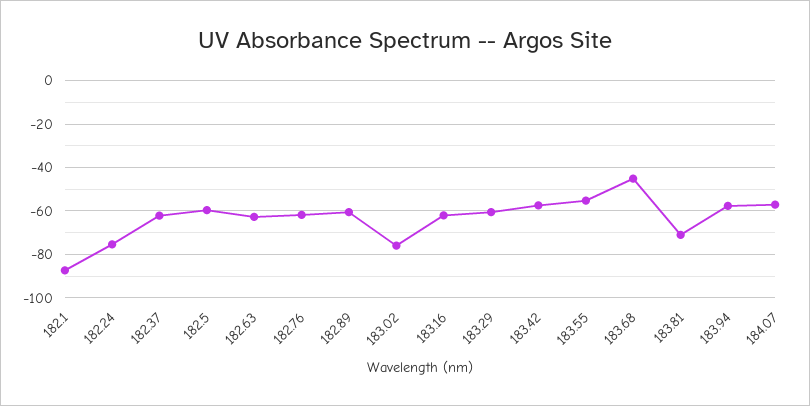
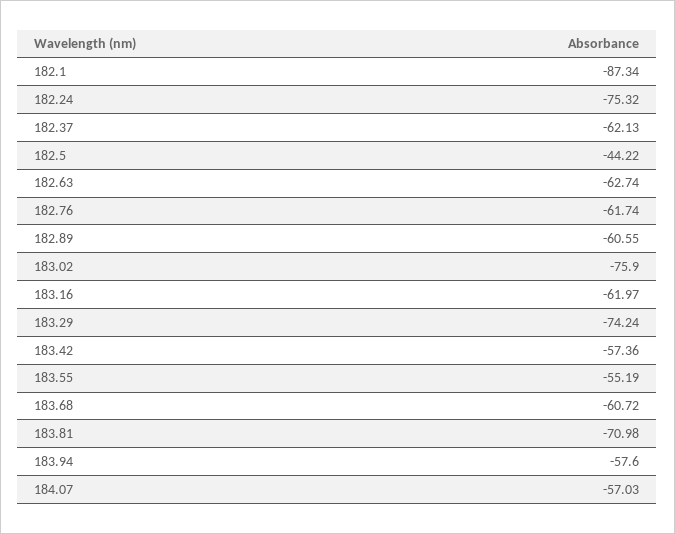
  {
    "182.1": -87.34,
    "182.24": -75.32,
    "182.37": -62.13,
-   "182.5": -60,
+   "182.5": -44.22,
    "182.63": -62.74,
    "182.76": -61.74,
    "182.89": -60.55,
    "183.02": -75.9,
    "183.16": -61.97,
-   "183.29": -60,
+   "183.29": -74.24,
    "183.42": -57.36,
    "183.55": -55.19,
-   "183.68": -45,
+   "183.68": -60.72,
    "183.81": -70.98,
    "183.94": -57.6,
    "184.07": -57.03
  }

